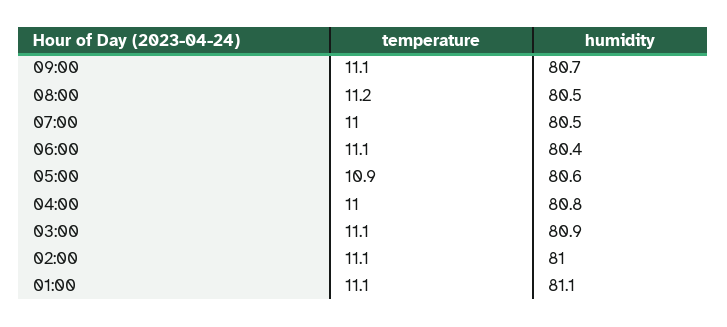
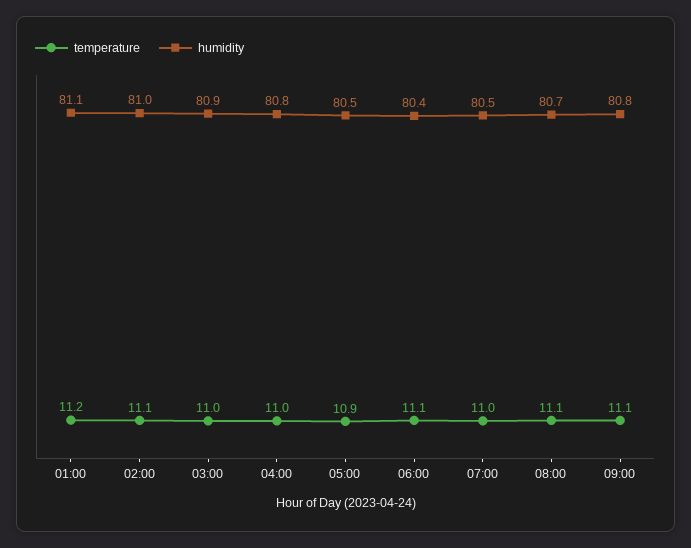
  {
    "temperature": {
      "09:00": 11.1,
-     "08:00": 11.2,
+     "08:00": 11.1,
      "07:00": 11,
      "06:00": 11.1,
      "05:00": 10.9,
      "04:00": 11,
-     "03:00": 11.1,
+     "03:00": 11,
      "02:00": 11.1,
-     "01:00": 11.1
+     "01:00": 11.2
    },
    "humidity": {
-     "09:00": 80.7,
+     "09:00": 80.8,
-     "08:00": 80.5,
+     "08:00": 80.7,
      "07:00": 80.5,
      "06:00": 80.4,
-     "05:00": 80.6,
+     "05:00": 80.5,
      "04:00": 80.8,
      "03:00": 80.9,
      "02:00": 81,
      "01:00": 81.1
    }
  }

